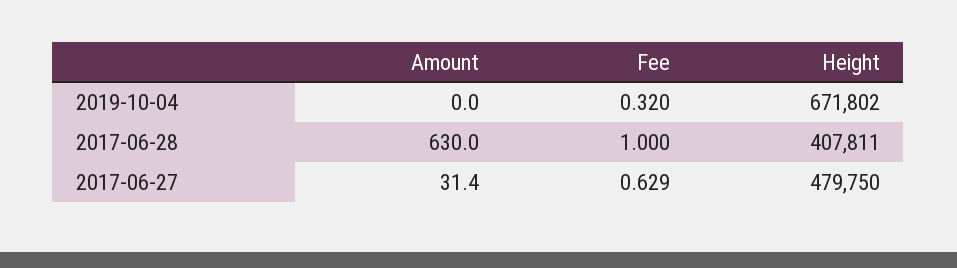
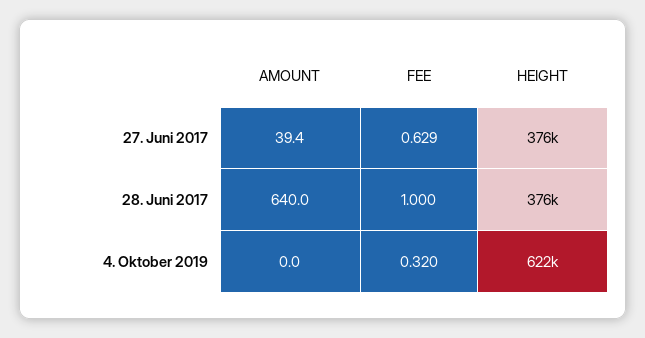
  {
    "Amount": {
      "2019-10-04": 0,
-     "2017-06-28": 630,
+     "2017-06-28": 640,
-     "2017-06-27": 31.4
+     "2017-06-27": 39.4
    },
    "Fee": {
      "2019-10-04": 0.32,
      "2017-06-28": 1,
      "2017-06-27": 0.629
    },
    "Height": {
-     "2019-10-04": 671802,
+     "2019-10-04": 622000,
-     "2017-06-28": 407811,
+     "2017-06-28": 376000,
-     "2017-06-27": 479750
+     "2017-06-27": 376000
    }
  }

